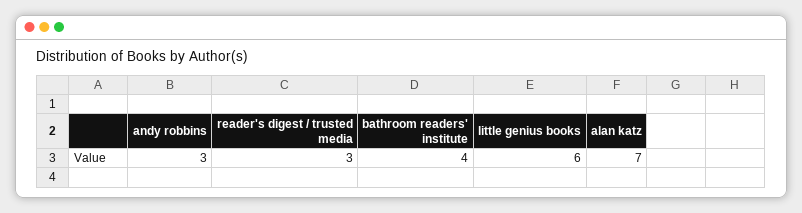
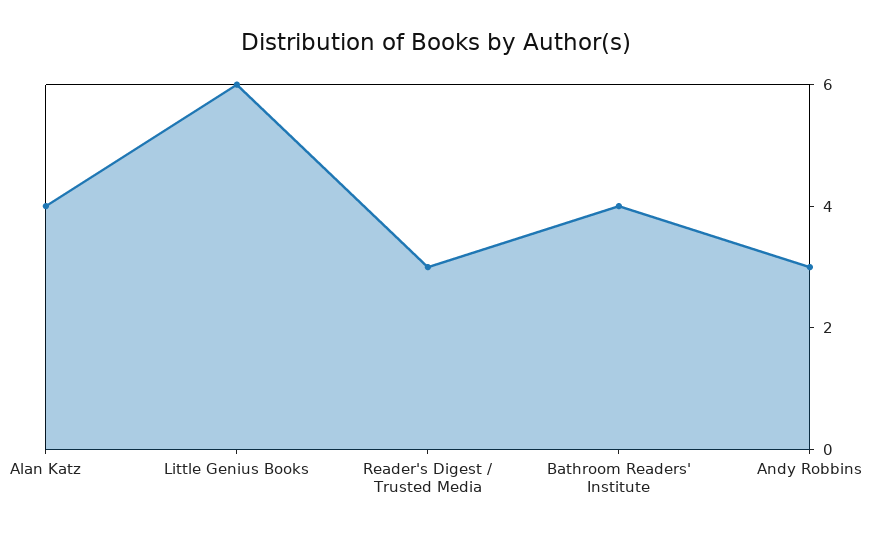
  {
    "andy robbins": 3,
    "reader's digest / trusted media": 3,
    "bathroom readers' institute": 4,
    "little genius books": 6,
-   "alan katz": 7
+   "alan katz": 4
  }

